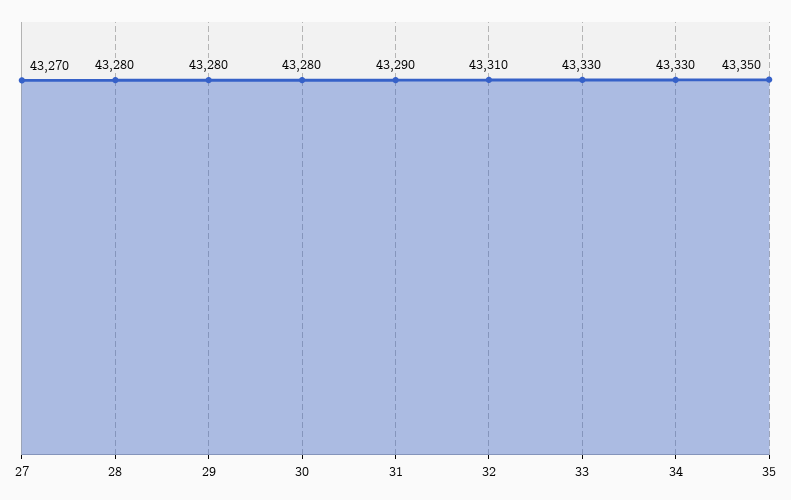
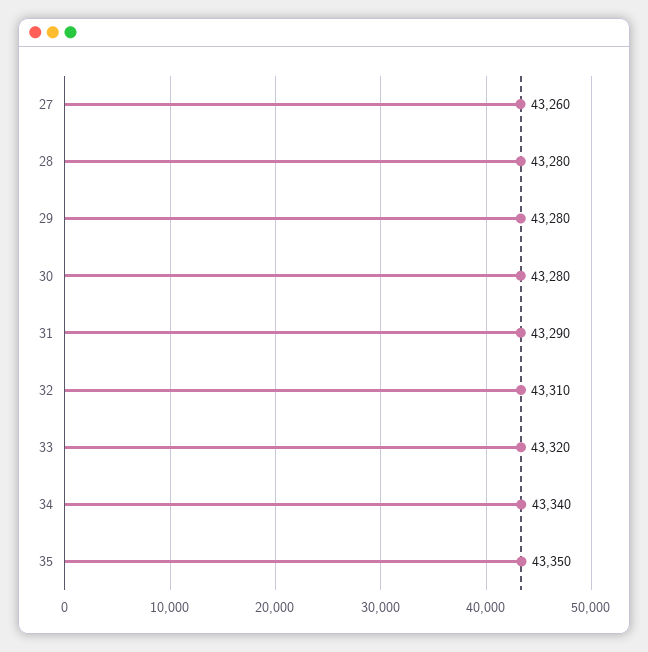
  {
-   "27": 43270,
+   "27": 43260,
    "28": 43280,
    "29": 43280,
    "30": 43280,
    "31": 43290,
    "32": 43310,
-   "33": 43330,
+   "33": 43320,
-   "34": 43330,
+   "34": 43340,
    "35": 43350
  }

